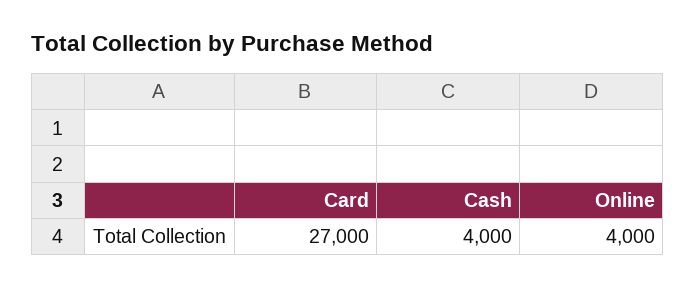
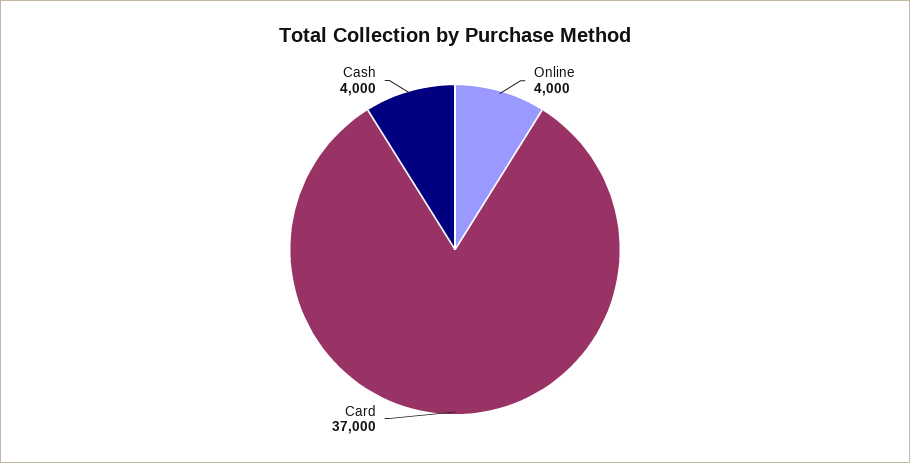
  {
-   "Card": 27000,
+   "Card": 37000,
    "Cash": 4000,
    "Online": 4000
  }

